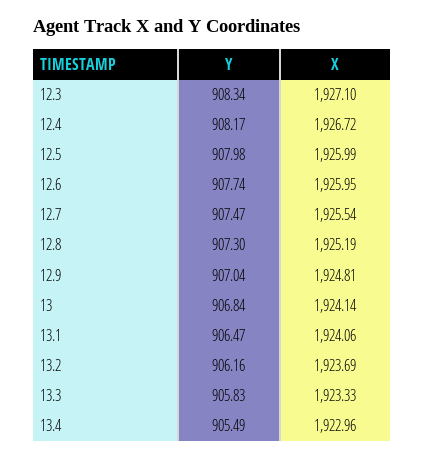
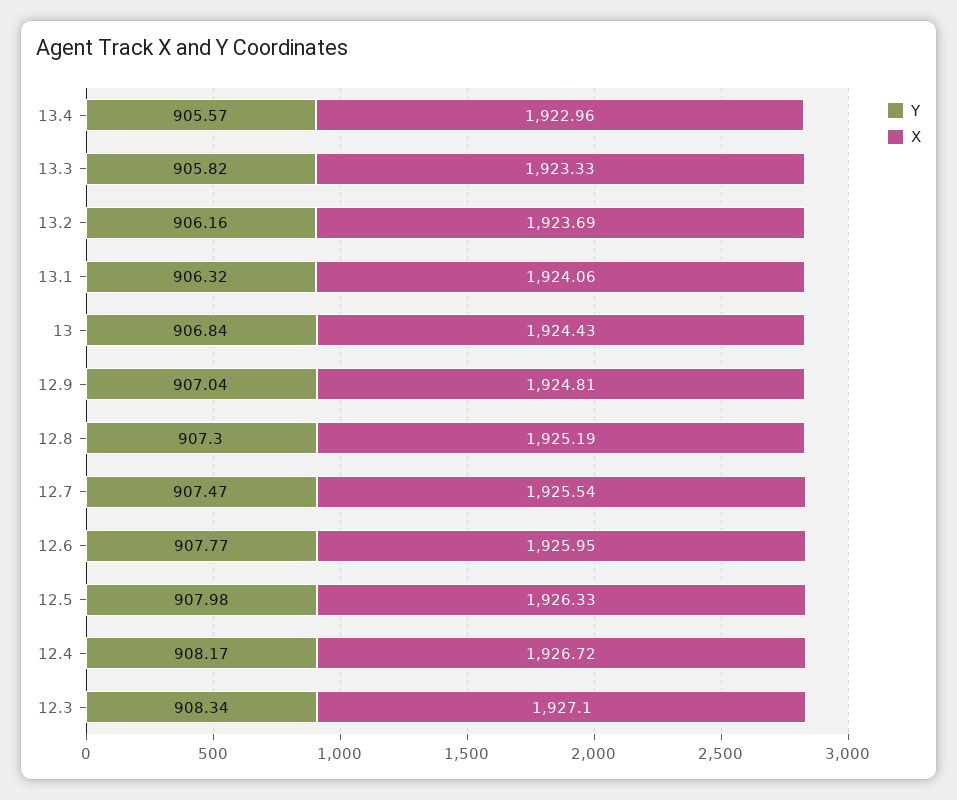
  {
    "Y": {
      "12.3": 908.34,
      "12.4": 908.17,
      "12.5": 907.98,
-     "12.6": 907.74,
+     "12.6": 907.77,
      "12.7": 907.47,
      "12.8": 907.3,
      "12.9": 907.04,
      "13": 906.84,
-     "13.1": 906.47,
+     "13.1": 906.32,
      "13.2": 906.16,
-     "13.3": 905.83,
+     "13.3": 905.82,
-     "13.4": 905.49
+     "13.4": 905.57
    },
    "X": {
      "12.3": 1927.1,
      "12.4": 1926.72,
-     "12.5": 1925.99,
+     "12.5": 1926.33,
      "12.6": 1925.95,
      "12.7": 1925.54,
      "12.8": 1925.19,
      "12.9": 1924.81,
-     "13": 1924.14,
+     "13": 1924.43,
      "13.1": 1924.06,
      "13.2": 1923.69,
      "13.3": 1923.33,
      "13.4": 1922.96
    }
  }

